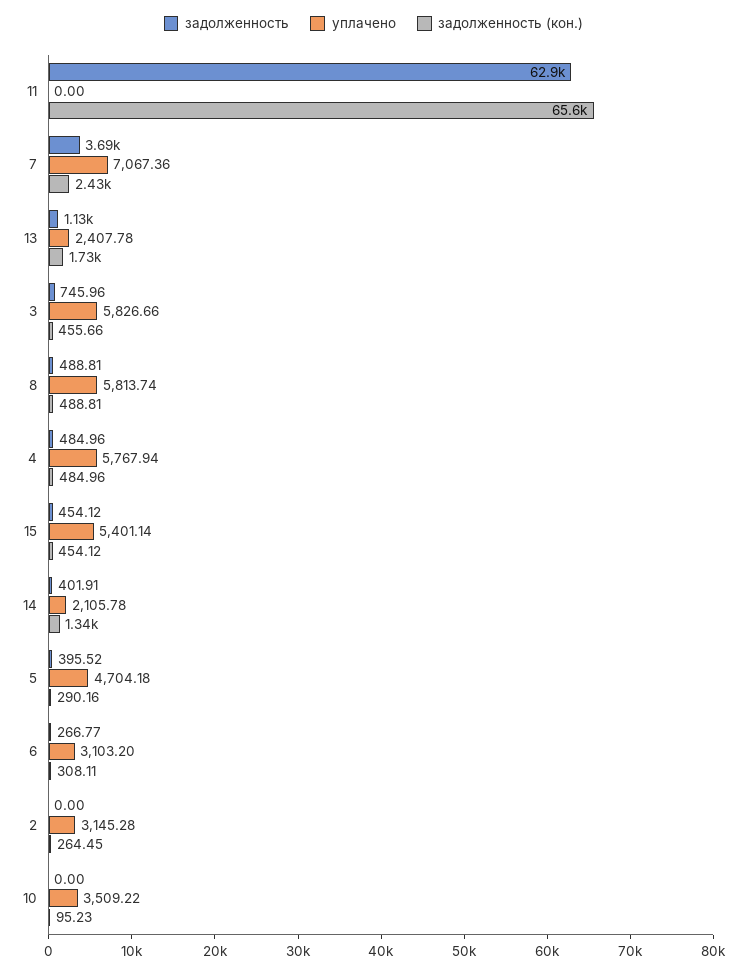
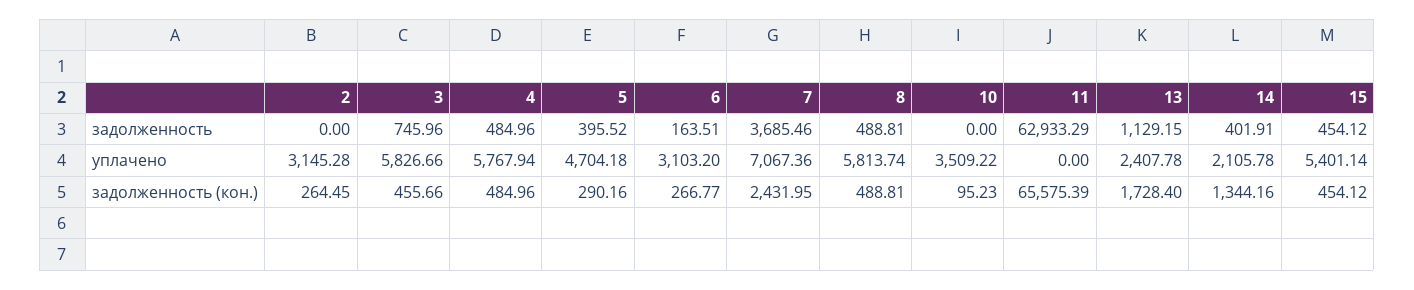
  {
    "задолженность": {
      "11": 62933.29,
      "7": 3685.46,
      "13": 1129.15,
      "3": 745.96,
      "8": 488.81,
      "4": 484.96,
      "15": 454.12,
      "14": 401.91,
      "5": 395.52,
-     "6": 266.77,
+     "6": 163.51,
      "2": 0,
      "10": 0
    },
    "уплачено": {
      "11": 0,
      "7": 7067.36,
      "13": 2407.78,
      "3": 5826.66,
      "8": 5813.74,
      "4": 5767.94,
      "15": 5401.14,
      "14": 2105.78,
      "5": 4704.18,
      "6": 3103.2,
      "2": 3145.28,
      "10": 3509.22
    },
    "задолженность (кон.)": {
      "11": 65575.39,
      "7": 2431.95,
      "13": 1728.4,
      "3": 455.66,
      "8": 488.81,
      "4": 484.96,
      "15": 454.12,
      "14": 1344.16,
      "5": 290.16,
-     "6": 308.11,
+     "6": 266.77,
      "2": 264.45,
      "10": 95.23
    }
  }

